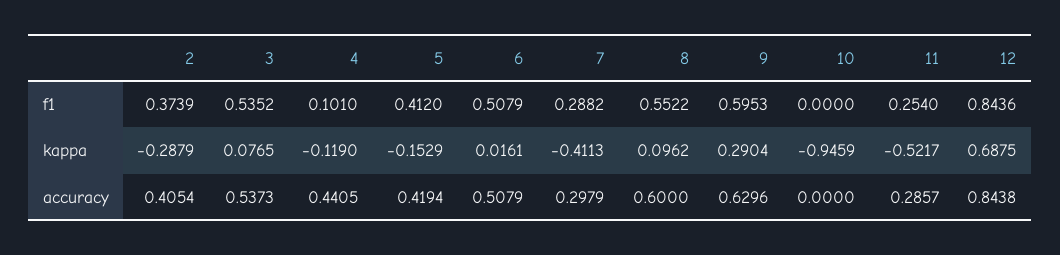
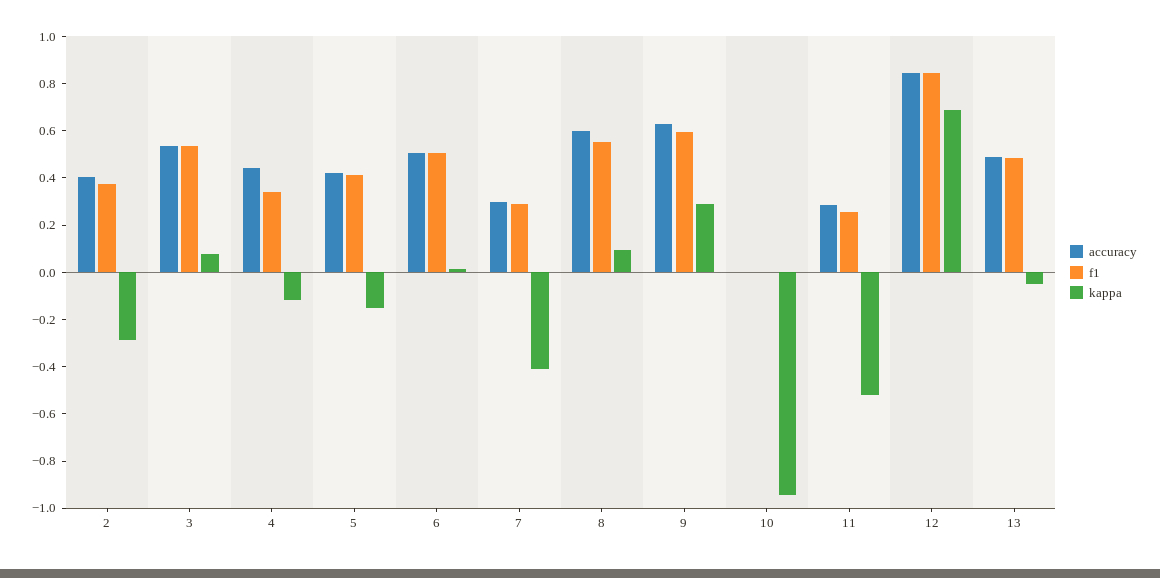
  {
    "f1": {
      "2": 0.3739,
      "3": 0.5352,
-     "4": 0.101,
+     "4": 0.35,
      "5": 0.412,
      "6": 0.5079,
      "7": 0.2882,
      "8": 0.5522,
      "9": 0.5953,
      "10": 0,
      "11": 0.254,
-     "12": 0.8436
+     "12": 0.8436,
+     "13": 0.5
    },
    "kappa": {
      "2": -0.2879,
      "3": 0.0765,
      "4": -0.119,
      "5": -0.1529,
      "6": 0.0161,
      "7": -0.4113,
      "8": 0.0962,
      "9": 0.2904,
      "10": -0.9459,
      "11": -0.5217,
-     "12": 0.6875
+     "12": 0.6875,
+     "13": -0.05
    },
    "accuracy": {
      "2": 0.4054,
      "3": 0.5373,
      "4": 0.4405,
      "5": 0.4194,
      "6": 0.5079,
      "7": 0.2979,
      "8": 0.6,
      "9": 0.6296,
      "10": 0,
      "11": 0.2857,
-     "12": 0.8438
+     "12": 0.8438,
+     "13": 0.5
    }
  }

